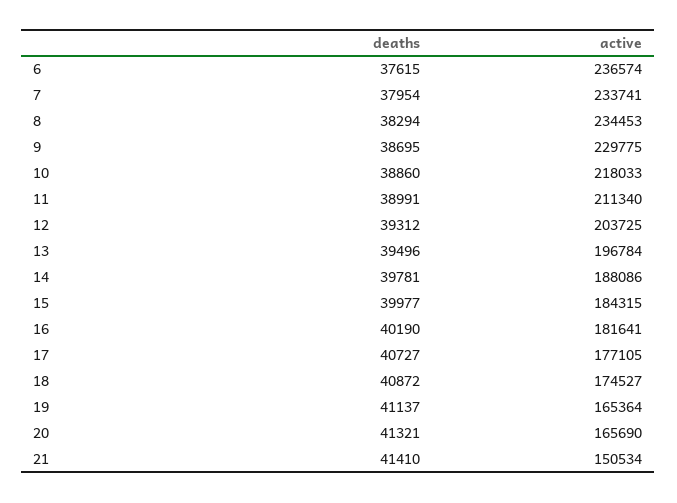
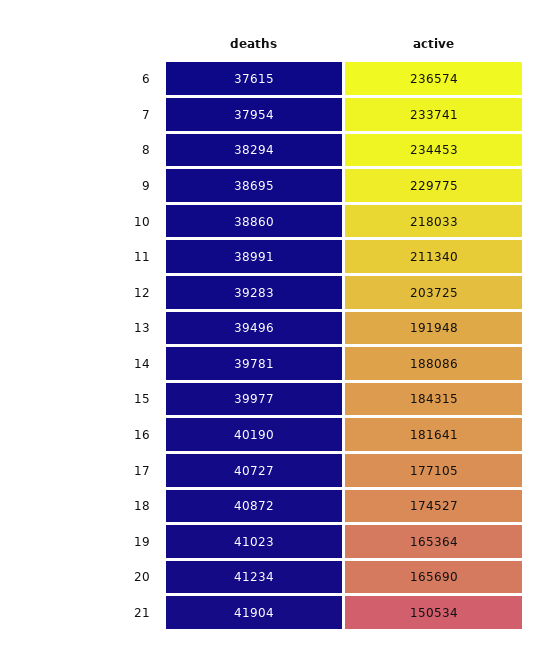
  {
    "deaths": {
      "6": 37615,
      "7": 37954,
      "8": 38294,
      "9": 38695,
      "10": 38860,
      "11": 38991,
-     "12": 39312,
+     "12": 39283,
      "13": 39496,
      "14": 39781,
      "15": 39977,
      "16": 40190,
      "17": 40727,
      "18": 40872,
-     "19": 41137,
+     "19": 41023,
-     "20": 41321,
+     "20": 41234,
-     "21": 41410
+     "21": 41904
    },
    "active": {
      "6": 236574,
      "7": 233741,
      "8": 234453,
      "9": 229775,
      "10": 218033,
      "11": 211340,
      "12": 203725,
-     "13": 196784,
+     "13": 191948,
      "14": 188086,
      "15": 184315,
      "16": 181641,
      "17": 177105,
      "18": 174527,
      "19": 165364,
      "20": 165690,
      "21": 150534
    }
  }

